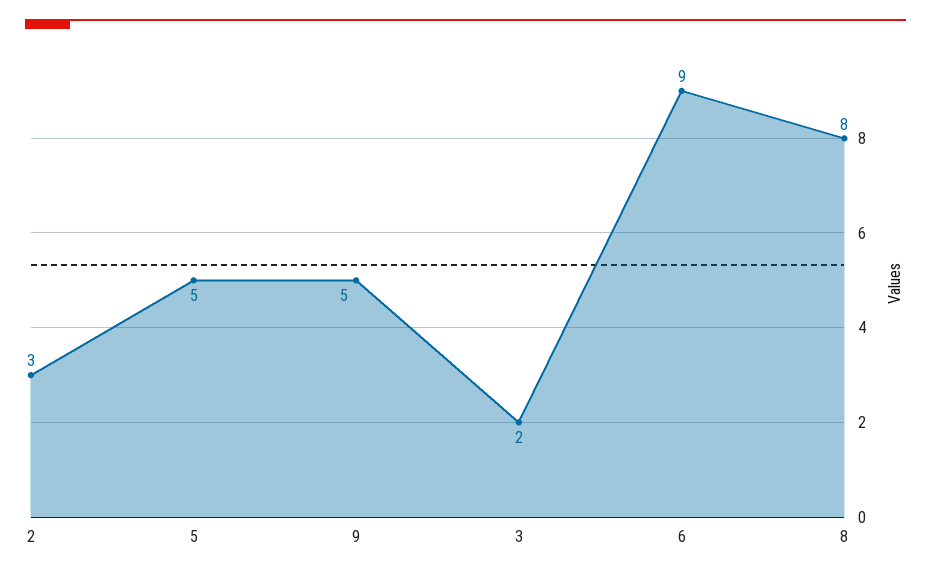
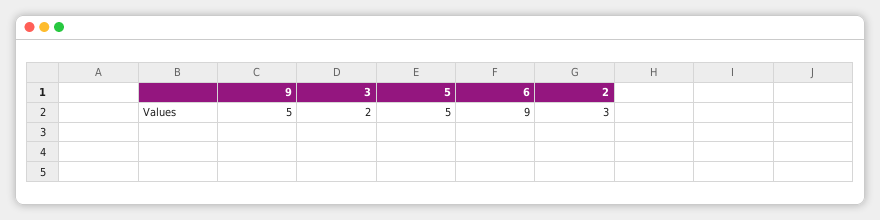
  {
    "2": 3,
    "5": 5,
    "9": 5,
    "3": 2,
-   "6": 9,
+   "6": 9
-   "8": 8
  }

